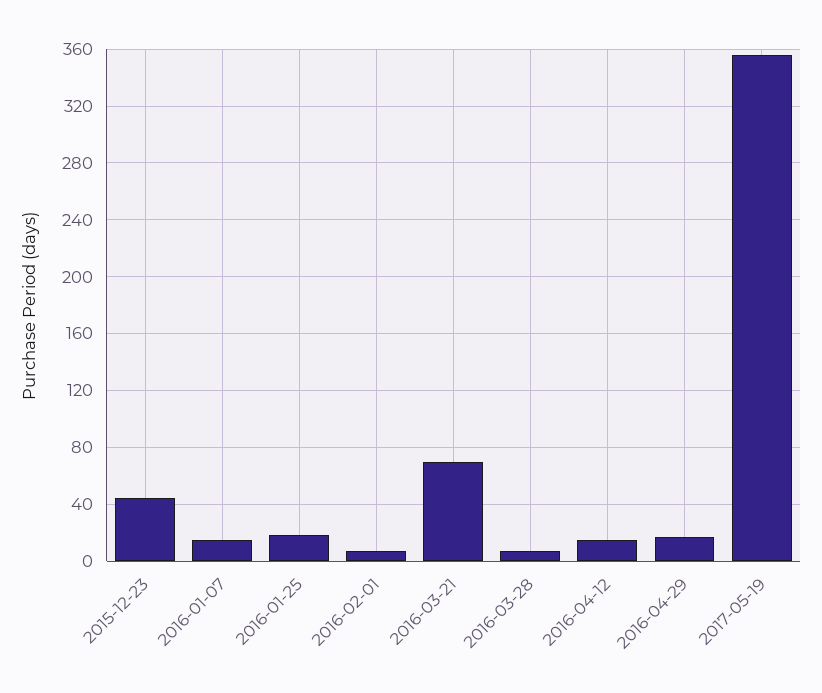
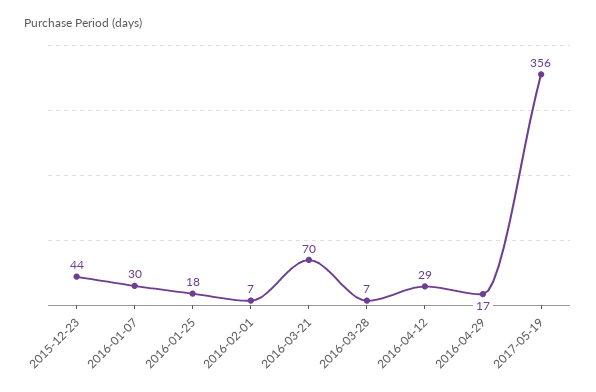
  {
    "2015-12-23": 44,
-   "2016-01-07": 15,
+   "2016-01-07": 30,
    "2016-01-25": 18,
    "2016-02-01": 7,
    "2016-03-21": 70,
    "2016-03-28": 7,
-   "2016-04-12": 15,
+   "2016-04-12": 29,
    "2016-04-29": 17,
    "2017-05-19": 356
  }

